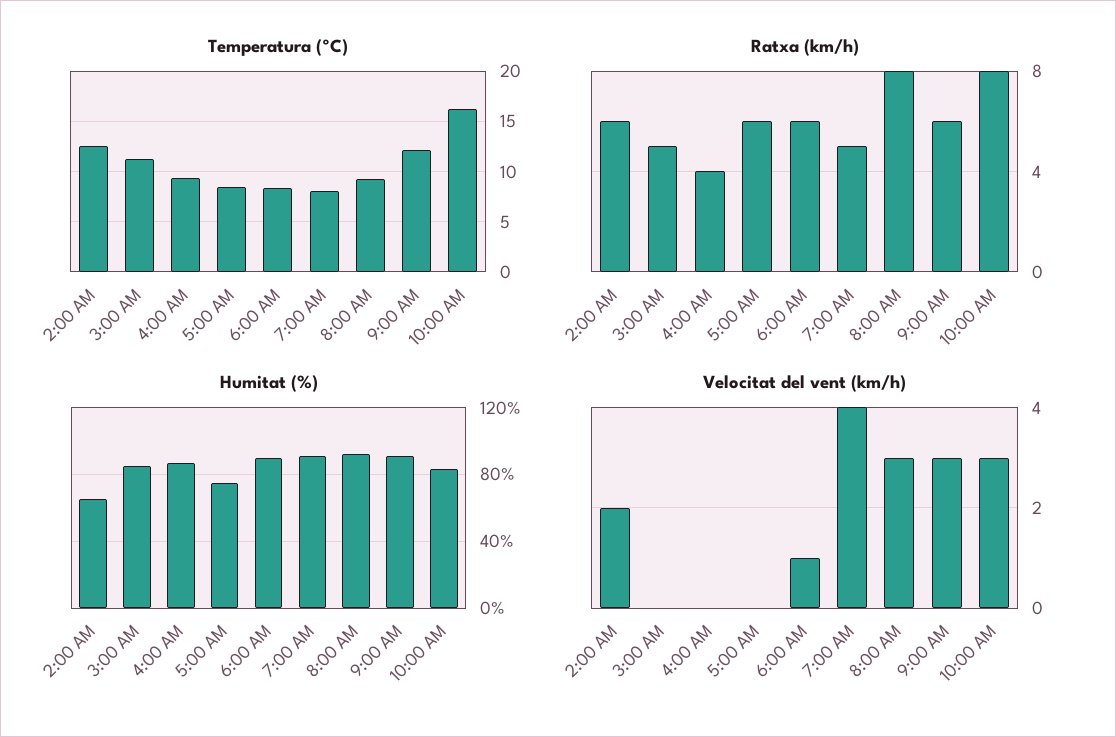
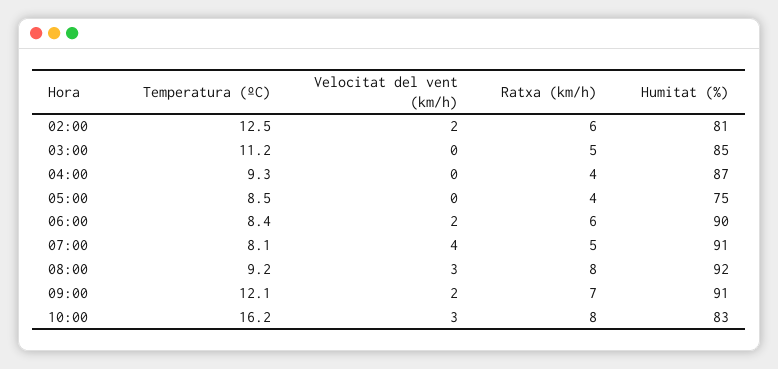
  {
    "Temperatura (ºC)": {
      "2:00 AM": 12.5,
      "3:00 AM": 11.2,
      "4:00 AM": 9.3,
      "5:00 AM": 8.5,
      "6:00 AM": 8.4,
      "7:00 AM": 8.1,
      "8:00 AM": 9.2,
      "9:00 AM": 12.1,
      "10:00 AM": 16.2
    },
    "Ratxa (km/h)": {
      "2:00 AM": 6,
      "3:00 AM": 5,
      "4:00 AM": 4,
-     "5:00 AM": 6,
+     "5:00 AM": 4,
      "6:00 AM": 6,
      "7:00 AM": 5,
      "8:00 AM": 8,
-     "9:00 AM": 6,
+     "9:00 AM": 7,
      "10:00 AM": 8
    },
    "Humitat (%)": {
-     "2:00 AM": 65,
+     "2:00 AM": 81,
      "3:00 AM": 85,
      "4:00 AM": 87,
      "5:00 AM": 75,
      "6:00 AM": 90,
      "7:00 AM": 91,
      "8:00 AM": 92,
      "9:00 AM": 91,
      "10:00 AM": 83
    },
    "Velocitat del vent (km/h)": {
      "2:00 AM": 2,
      "3:00 AM": 0,
      "4:00 AM": 0,
      "5:00 AM": 0,
-     "6:00 AM": 1,
+     "6:00 AM": 2,
      "7:00 AM": 4,
      "8:00 AM": 3,
-     "9:00 AM": 3,
+     "9:00 AM": 2,
      "10:00 AM": 3
    }
  }

